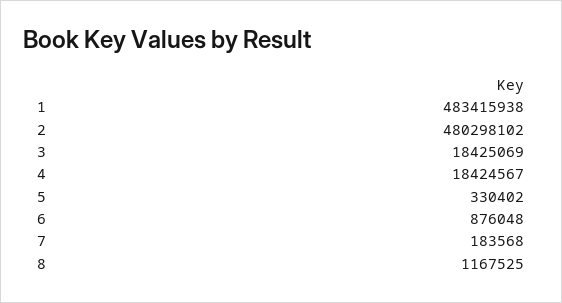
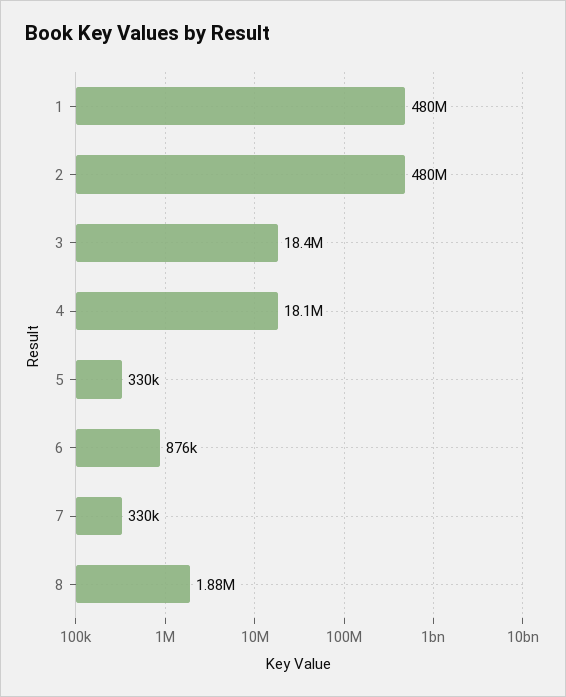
  {
-   "1": 483415938,
+   "1": 480000000,
    "2": 480298102,
    "3": 18425069,
-   "4": 18424567,
+   "4": 18100000,
    "5": 330402,
    "6": 876048,
-   "7": 183568,
+   "7": 330000,
-   "8": 1167525
+   "8": 1880000
  }

